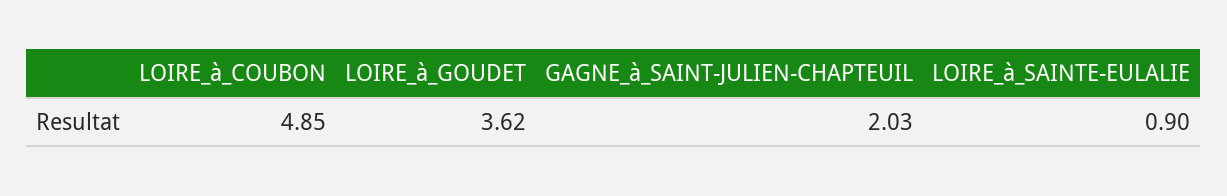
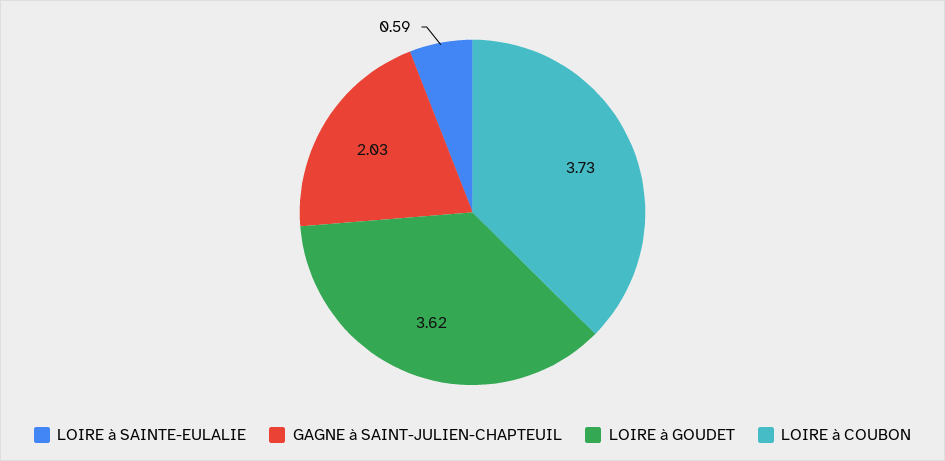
  {
-   "LOIRE_à_COUBON": 4.85,
+   "LOIRE_à_COUBON": 3.73,
    "LOIRE_à_GOUDET": 3.62,
    "GAGNE_à_SAINT-JULIEN-CHAPTEUIL": 2.03,
-   "LOIRE_à_SAINTE-EULALIE": 0.9
+   "LOIRE_à_SAINTE-EULALIE": 0.59
  }

